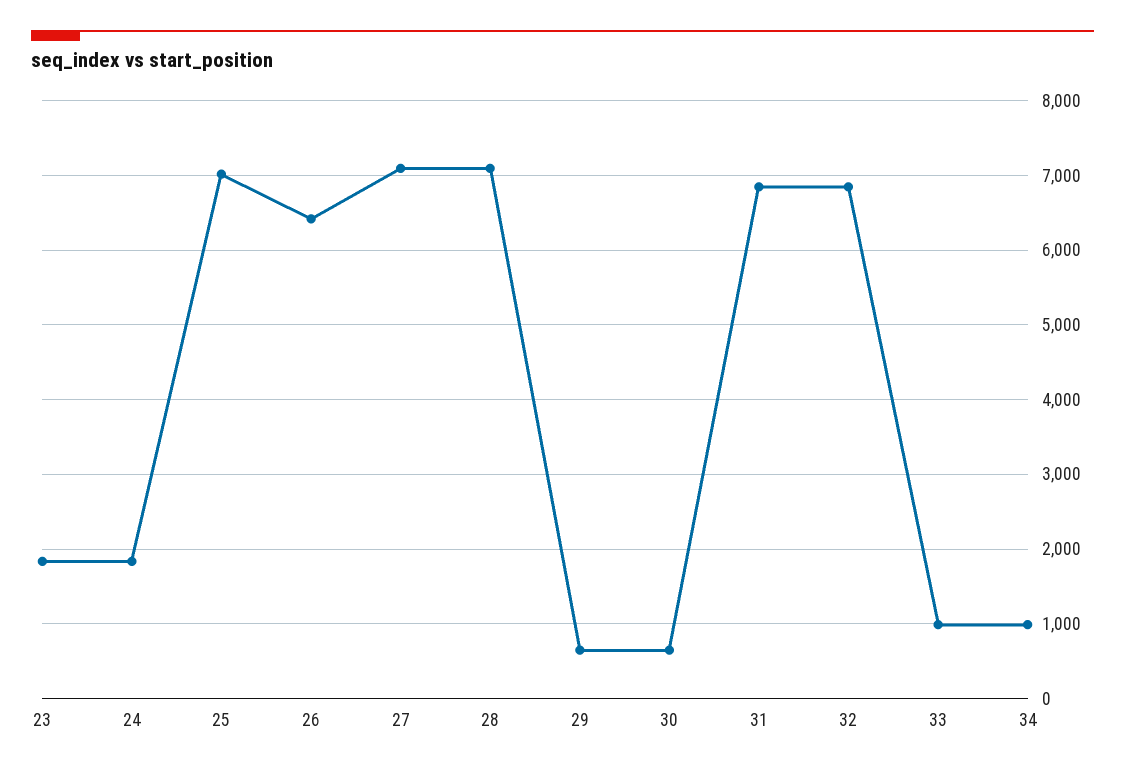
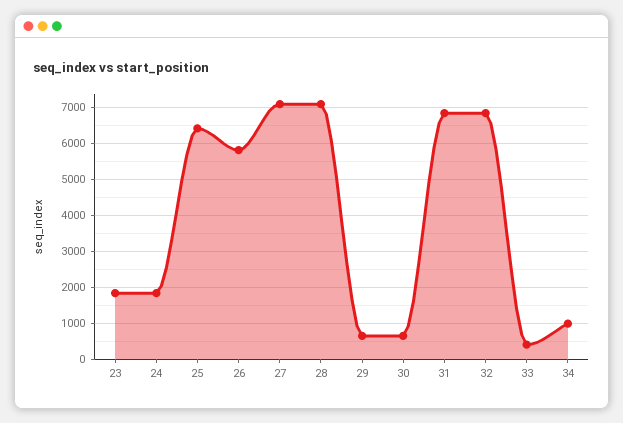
  {
    "23": 1800,
    "24": 1800,
-   "25": 7000,
+   "25": 6400,
-   "26": 6400,
+   "26": 5800,
    "27": 7100,
    "28": 7100,
    "29": 600,
    "30": 600,
    "31": 6800,
    "32": 6800,
-   "33": 1000,
+   "33": 400,
    "34": 1000
  }

